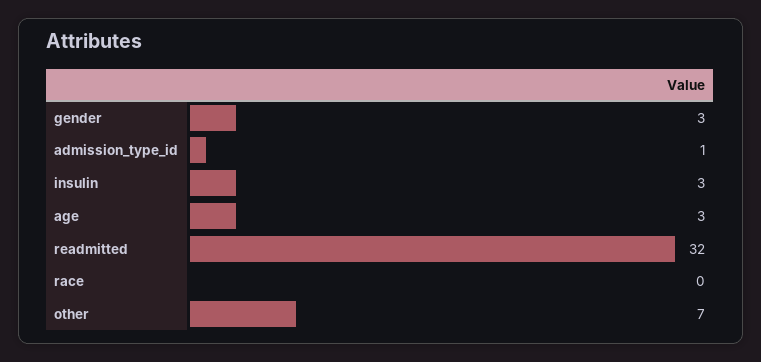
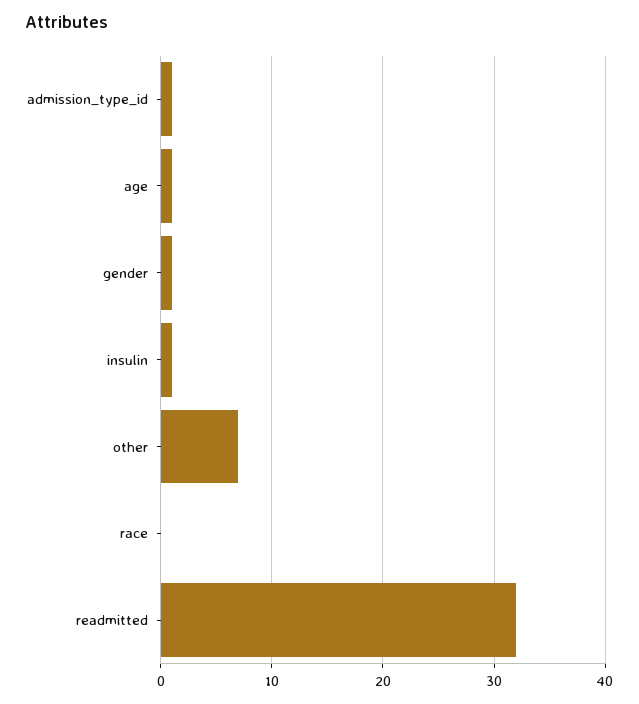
  {
-   "gender": 3,
+   "gender": 1,
    "admission_type_id": 1,
-   "insulin": 3,
+   "insulin": 1,
-   "age": 3,
+   "age": 1,
    "readmitted": 32,
    "race": 0,
    "other": 7
  }

